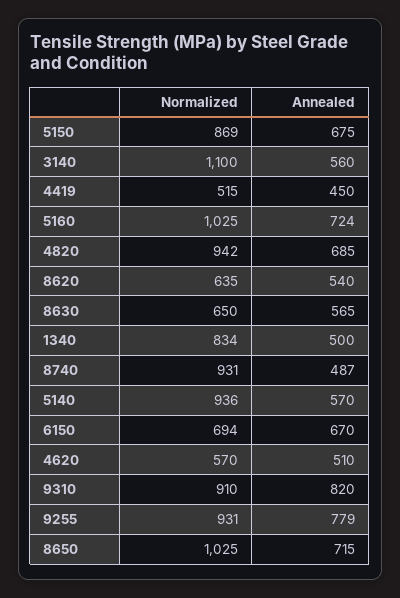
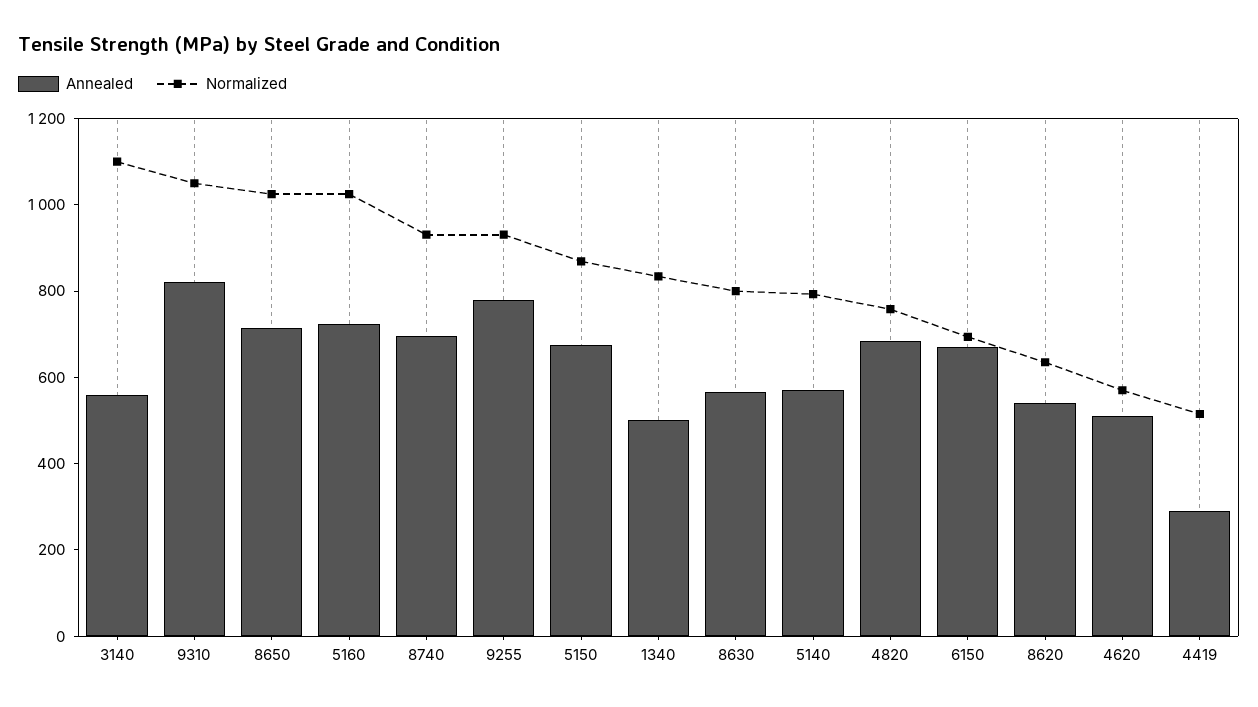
  {
    "Normalized": {
      "5150": 869,
      "3140": 1100,
      "4419": 515,
      "5160": 1025,
-     "4820": 942,
+     "4820": 750,
      "8620": 635,
-     "8630": 650,
+     "8630": 800,
      "1340": 834,
      "8740": 931,
-     "5140": 936,
+     "5140": 800,
      "6150": 694,
      "4620": 570,
-     "9310": 910,
+     "9310": 1050,
      "9255": 931,
      "8650": 1025
    },
    "Annealed": {
      "5150": 675,
      "3140": 560,
-     "4419": 450,
+     "4419": 300,
      "5160": 724,
      "4820": 685,
      "8620": 540,
      "8630": 565,
      "1340": 500,
-     "8740": 487,
+     "8740": 700,
      "5140": 570,
      "6150": 670,
      "4620": 510,
      "9310": 820,
      "9255": 779,
      "8650": 715
    }
  }

